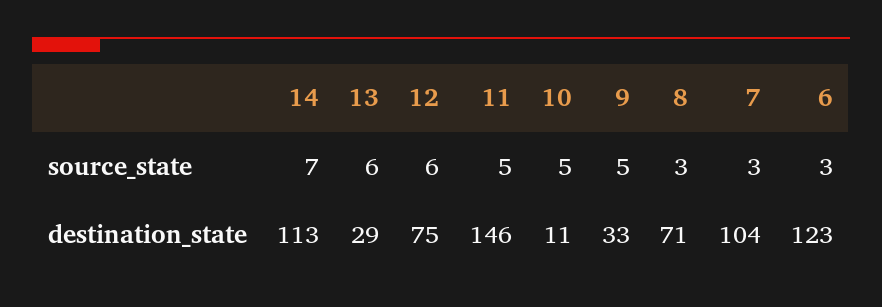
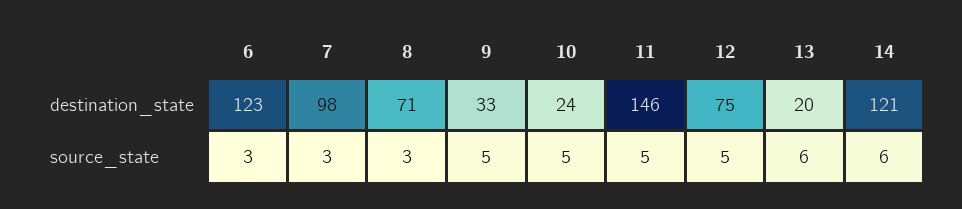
  {
    "14": {
-     "source_state": 7,
+     "source_state": 6,
-     "destination_state": 113
+     "destination_state": 121
    },
    "13": {
      "source_state": 6,
-     "destination_state": 29
+     "destination_state": 20
    },
    "12": {
-     "source_state": 6,
+     "source_state": 5,
      "destination_state": 75
    },
    "11": {
      "source_state": 5,
      "destination_state": 146
    },
    "10": {
      "source_state": 5,
-     "destination_state": 11
+     "destination_state": 24
    },
    "9": {
      "source_state": 5,
      "destination_state": 33
    },
    "8": {
      "source_state": 3,
      "destination_state": 71
    },
    "7": {
      "source_state": 3,
-     "destination_state": 104
+     "destination_state": 98
    },
    "6": {
      "source_state": 3,
      "destination_state": 123
    }
  }

